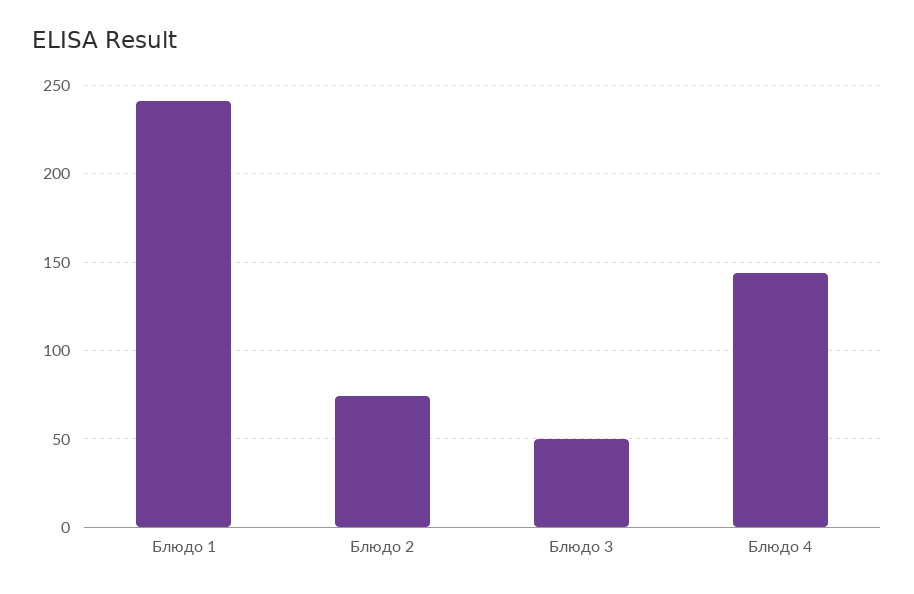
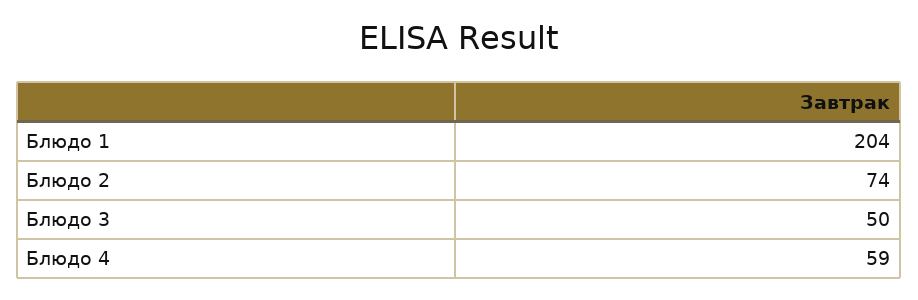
  {
-   "Блюдо 1": 240,
+   "Блюдо 1": 204,
    "Блюдо 2": 74,
    "Блюдо 3": 50,
-   "Блюдо 4": 145
+   "Блюдо 4": 59
  }

